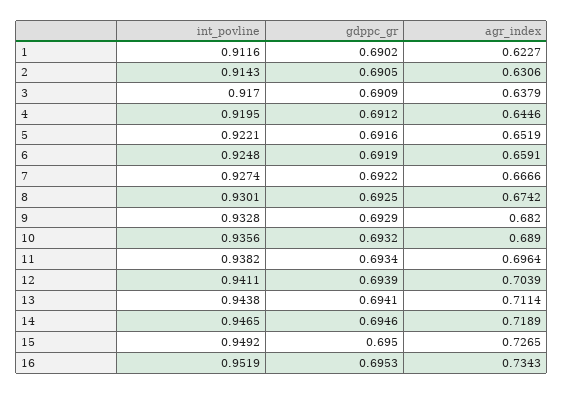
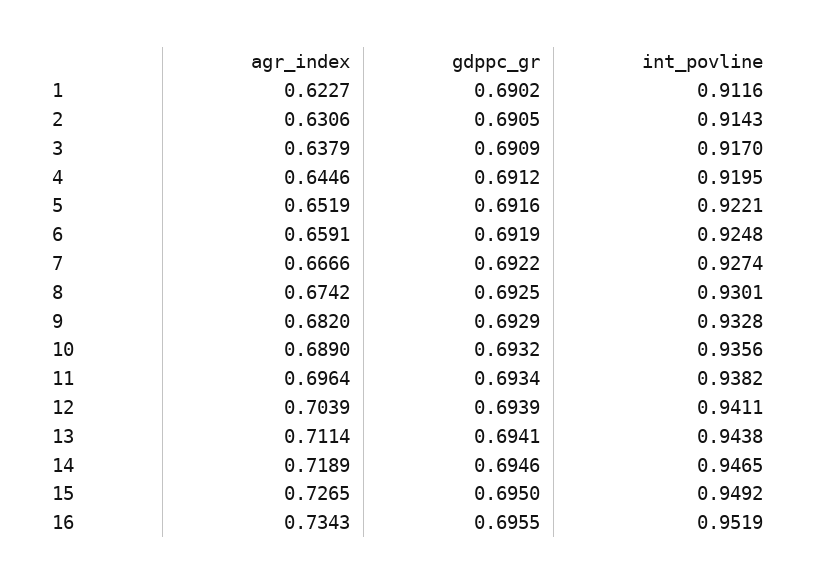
  {
    "int_povline": {
      "1": 0.9116,
      "2": 0.9143,
      "3": 0.917,
      "4": 0.9195,
      "5": 0.9221,
      "6": 0.9248,
      "7": 0.9274,
      "8": 0.9301,
      "9": 0.9328,
      "10": 0.9356,
      "11": 0.9382,
      "12": 0.9411,
      "13": 0.9438,
      "14": 0.9465,
      "15": 0.9492,
      "16": 0.9519
    },
    "gdppc_gr": {
      "1": 0.6902,
      "2": 0.6905,
      "3": 0.6909,
      "4": 0.6912,
      "5": 0.6916,
      "6": 0.6919,
      "7": 0.6922,
      "8": 0.6925,
      "9": 0.6929,
      "10": 0.6932,
      "11": 0.6934,
      "12": 0.6939,
      "13": 0.6941,
      "14": 0.6946,
      "15": 0.695,
-     "16": 0.6953
+     "16": 0.6955
    },
    "agr_index": {
      "1": 0.6227,
      "2": 0.6306,
      "3": 0.6379,
      "4": 0.6446,
      "5": 0.6519,
      "6": 0.6591,
      "7": 0.6666,
      "8": 0.6742,
      "9": 0.682,
      "10": 0.689,
      "11": 0.6964,
      "12": 0.7039,
      "13": 0.7114,
      "14": 0.7189,
      "15": 0.7265,
      "16": 0.7343
    }
  }

